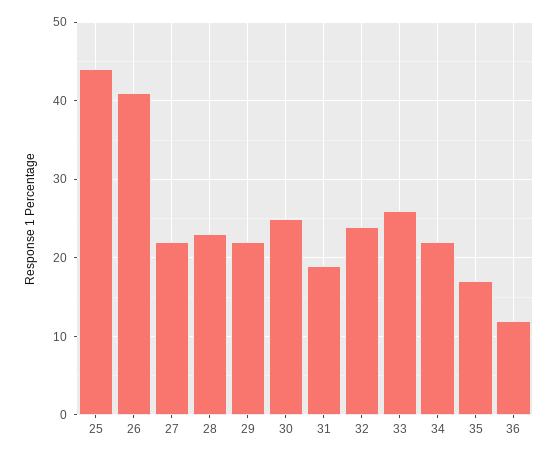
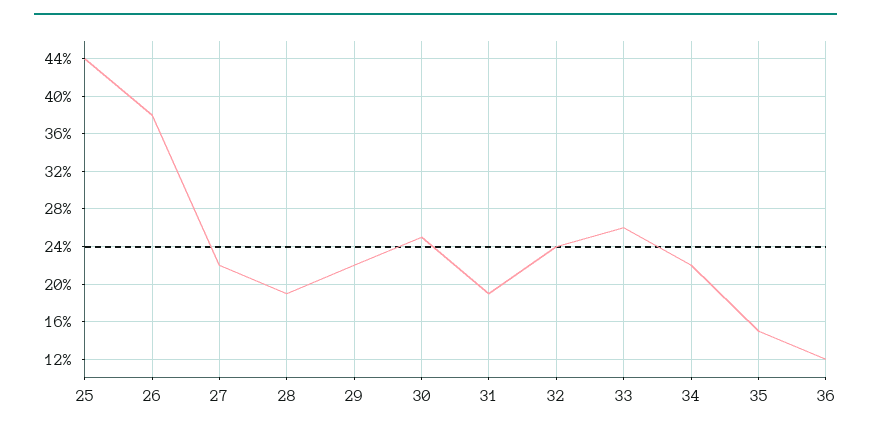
  {
    "25": 44,
-   "26": 41,
+   "26": 38,
    "27": 22,
-   "28": 23,
+   "28": 19,
    "29": 22,
    "30": 25,
    "31": 19,
    "32": 24,
    "33": 26,
    "34": 22,
-   "35": 17,
+   "35": 15,
    "36": 12
  }

